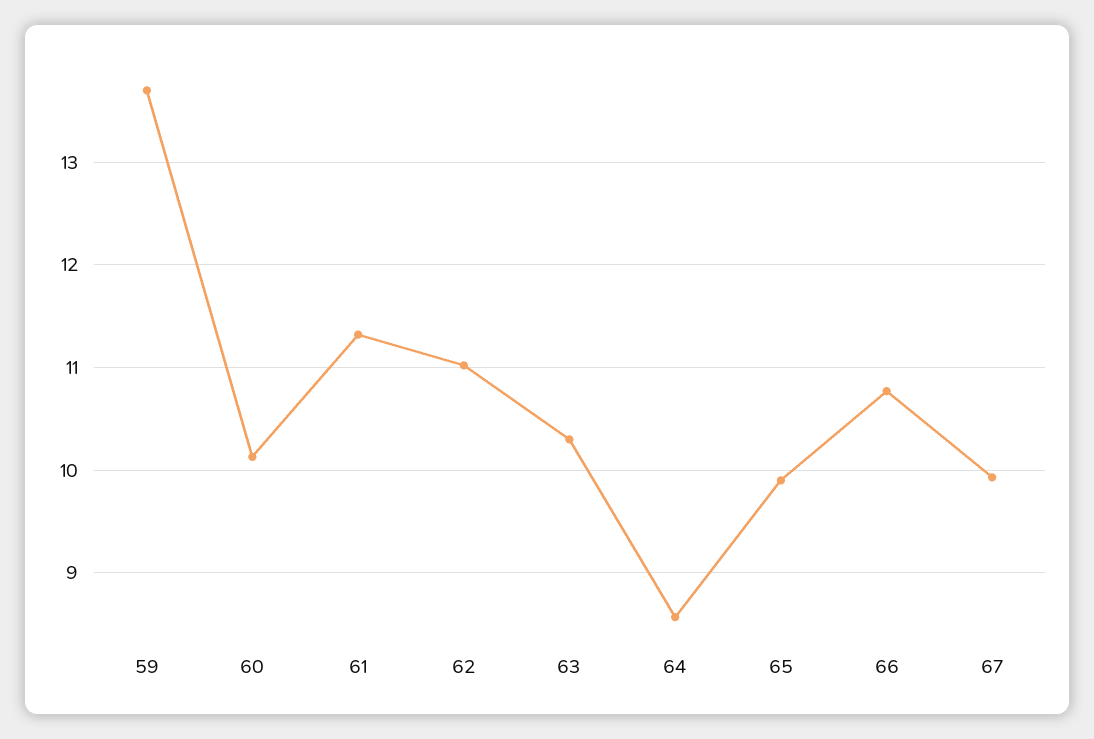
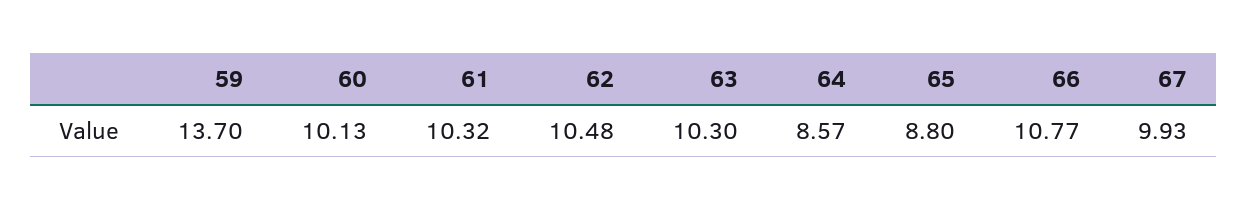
  {
    "59": 13.7,
    "60": 10.13,
-   "61": 11.3,
+   "61": 10.32,
-   "62": 11,
+   "62": 10.48,
    "63": 10.3,
    "64": 8.57,
-   "65": 9.9,
+   "65": 8.8,
    "66": 10.77,
    "67": 9.93
  }

